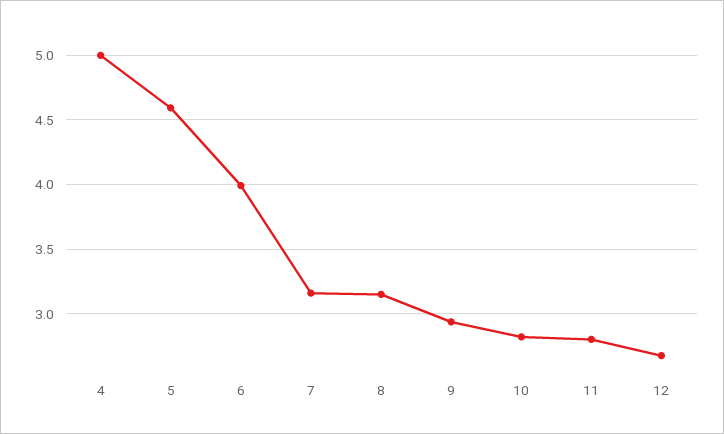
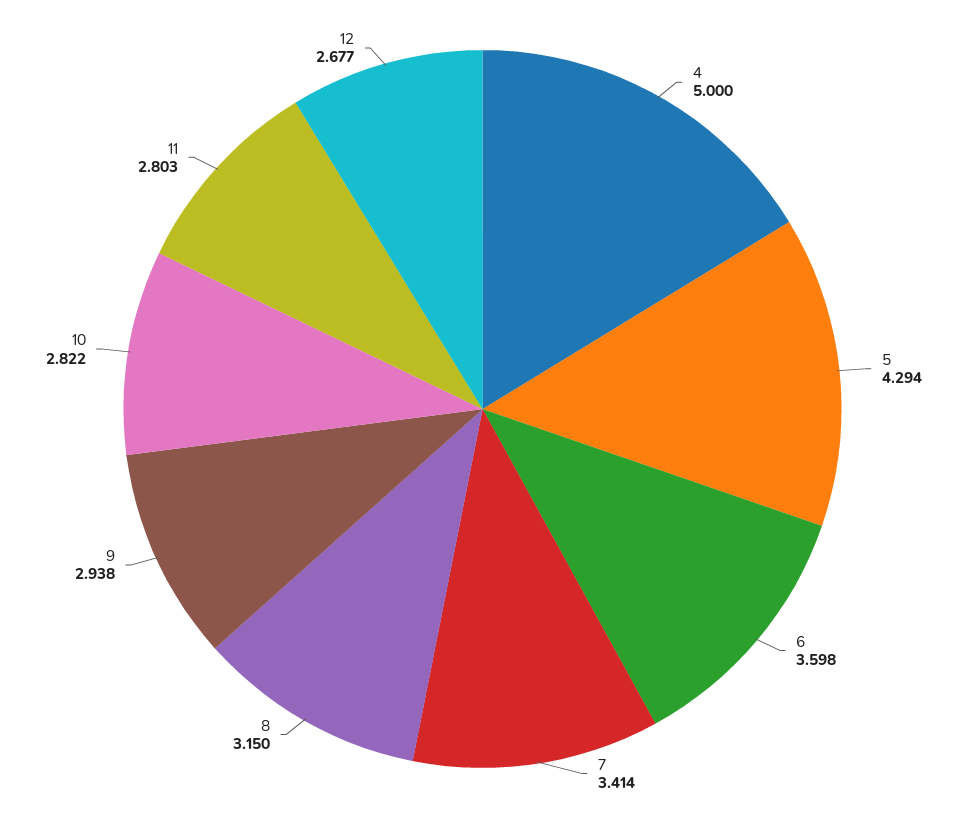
  {
    "4": 5,
-   "5": 4.6,
+   "5": 4.294,
-   "6": 4,
+   "6": 3.598,
-   "7": 3.15,
+   "7": 3.414,
    "8": 3.15,
    "9": 2.938,
    "10": 2.822,
    "11": 2.803,
    "12": 2.677
  }

